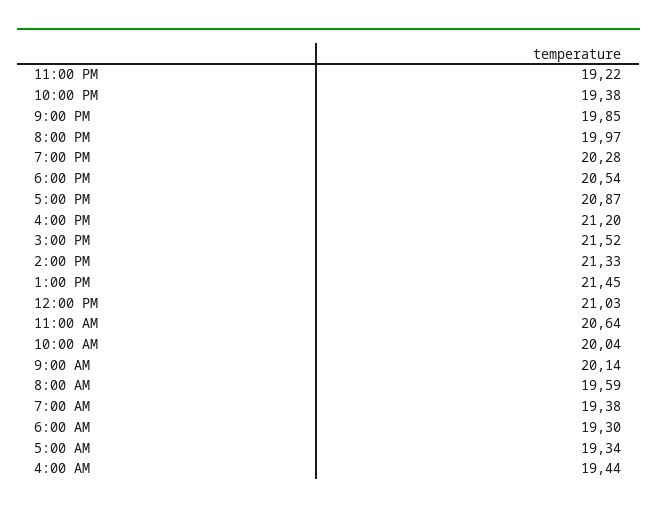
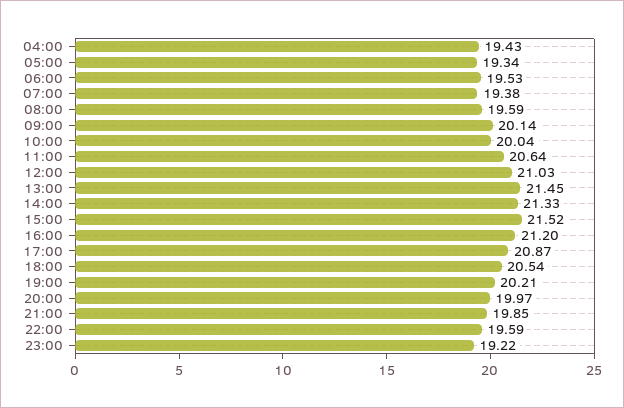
  {
    "11:00 PM": 19.22,
-   "10:00 PM": 19.38,
+   "10:00 PM": 19.59,
    "9:00 PM": 19.85,
    "8:00 PM": 19.97,
-   "7:00 PM": 20.28,
+   "7:00 PM": 20.21,
    "6:00 PM": 20.54,
    "5:00 PM": 20.87,
    "4:00 PM": 21.2,
    "3:00 PM": 21.52,
    "2:00 PM": 21.33,
    "1:00 PM": 21.45,
    "12:00 PM": 21.03,
    "11:00 AM": 20.64,
    "10:00 AM": 20.04,
    "9:00 AM": 20.14,
    "8:00 AM": 19.59,
    "7:00 AM": 19.38,
-   "6:00 AM": 19.3,
+   "6:00 AM": 19.53,
    "5:00 AM": 19.34,
-   "4:00 AM": 19.44
+   "4:00 AM": 19.43
  }

